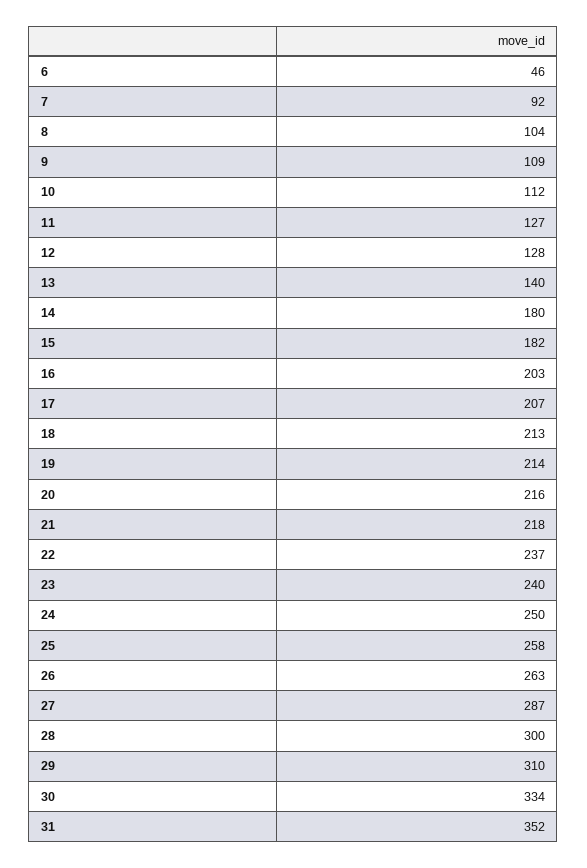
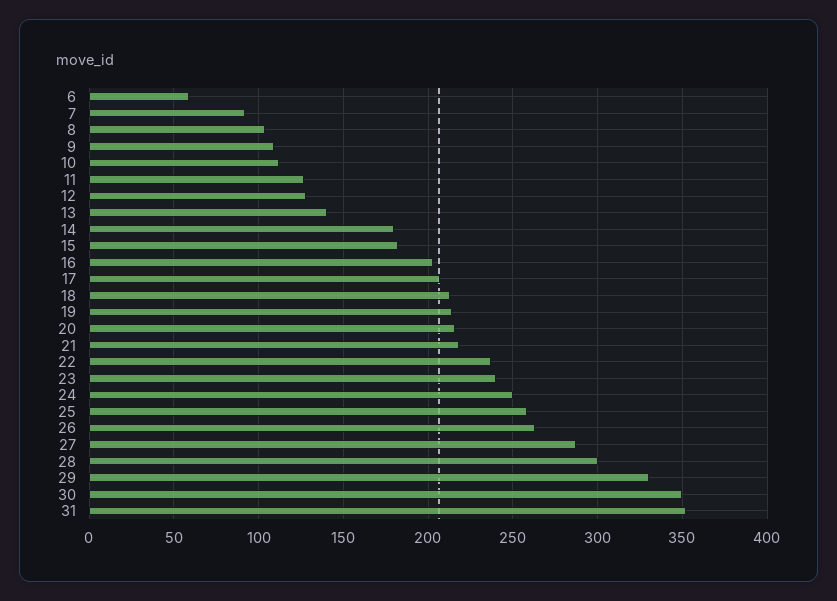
  {
-   "6": 46,
+   "6": 60,
    "7": 92,
    "8": 104,
    "9": 109,
    "10": 112,
    "11": 127,
    "12": 128,
    "13": 140,
    "14": 180,
    "15": 182,
    "16": 203,
    "17": 207,
    "18": 213,
    "19": 214,
    "20": 216,
    "21": 218,
    "22": 237,
    "23": 240,
    "24": 250,
    "25": 258,
    "26": 263,
    "27": 287,
    "28": 300,
-   "29": 310,
+   "29": 330,
-   "30": 334,
+   "30": 350,
    "31": 352
  }

